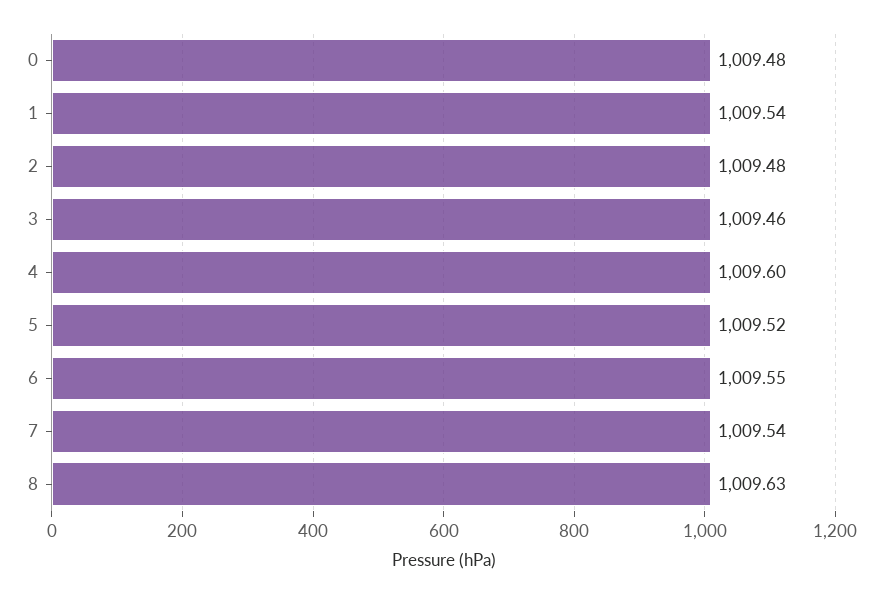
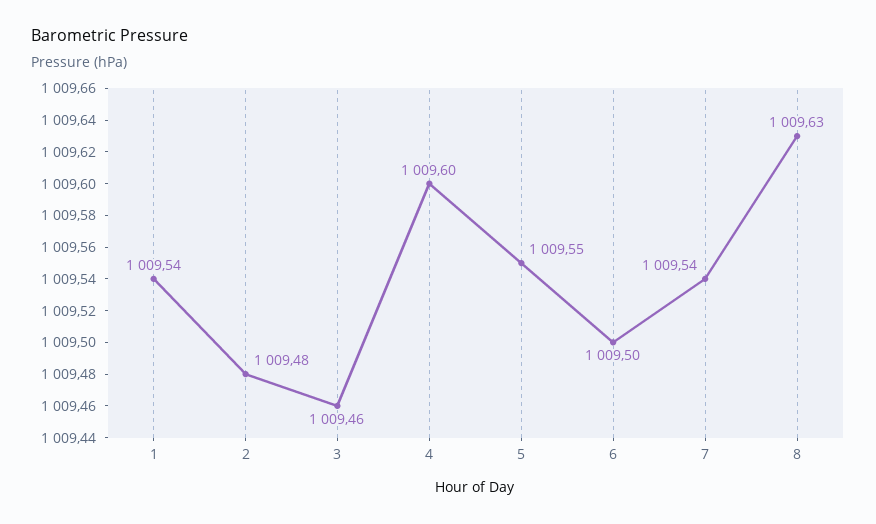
  {
-   "0": 1009.48,
    "1": 1009.54,
    "2": 1009.48,
    "3": 1009.46,
    "4": 1009.6,
-   "5": 1009.52,
+   "5": 1009.55,
-   "6": 1009.55,
+   "6": 1009.5,
    "7": 1009.54,
    "8": 1009.63
  }

